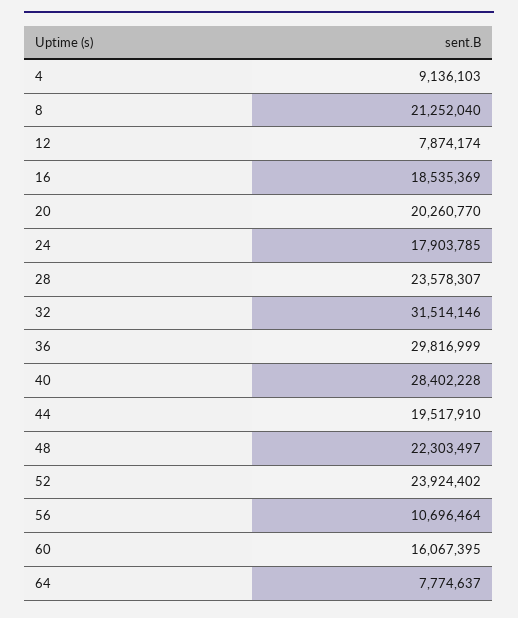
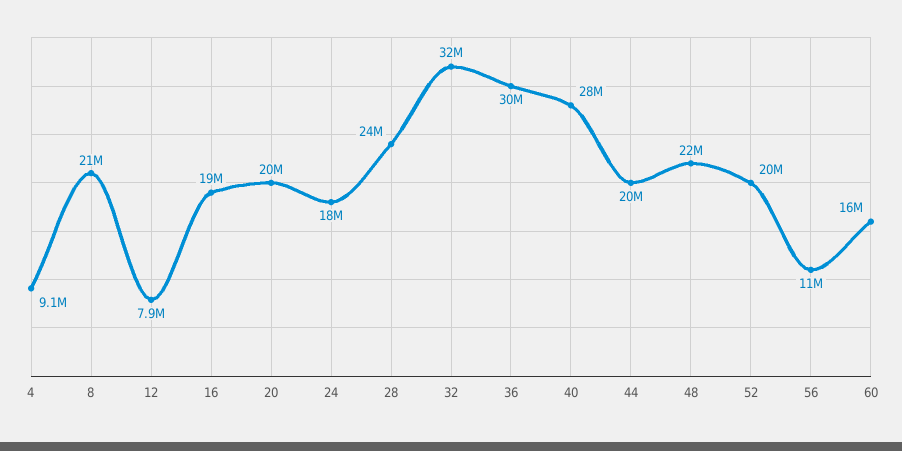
  {
    "4": 9136103,
    "8": 21252040,
    "12": 7874174,
    "16": 18535369,
    "20": 20260770,
    "24": 17903785,
    "28": 23578307,
    "32": 31514146,
    "36": 29816999,
    "40": 28402228,
    "44": 19517910,
    "48": 22303497,
-   "52": 23924402,
+   "52": 20000000,
    "56": 10696464,
-   "60": 16067395,
+   "60": 16067395
-   "64": 7774637
  }

